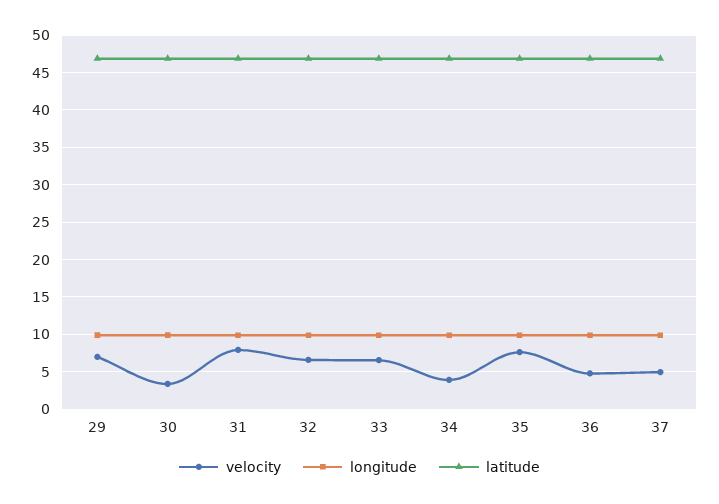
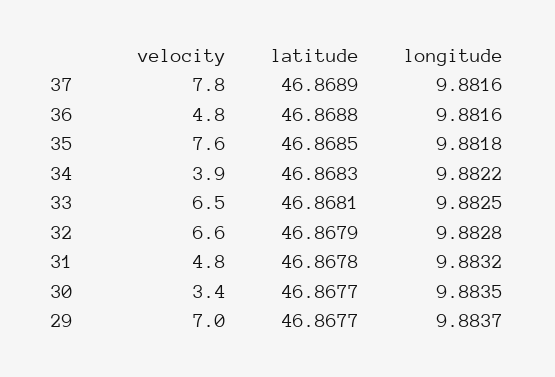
  {
    "velocity": {
      "29": 7,
      "30": 3.4,
-     "31": 8,
+     "31": 4.8,
      "32": 6.6,
      "33": 6.5,
      "34": 3.9,
      "35": 7.6,
      "36": 4.8,
-     "37": 5
+     "37": 7.8
    },
    "longitude": {
      "29": 9.8837,
      "30": 9.8835,
      "31": 9.8832,
      "32": 9.8828,
      "33": 9.8825,
      "34": 9.8822,
      "35": 9.8818,
      "36": 9.8816,
      "37": 9.8816
    },
    "latitude": {
      "29": 46.8677,
      "30": 46.8677,
      "31": 46.8678,
      "32": 46.8679,
      "33": 46.8681,
      "34": 46.8683,
      "35": 46.8685,
      "36": 46.8688,
      "37": 46.8689
    }
  }

